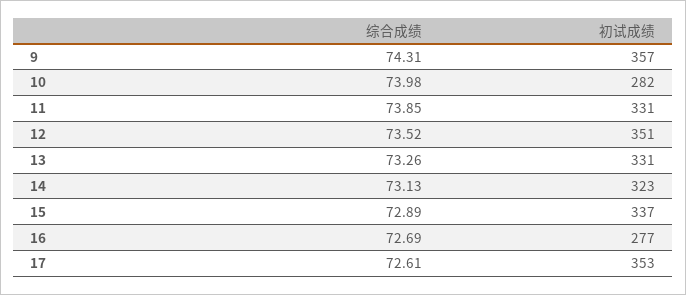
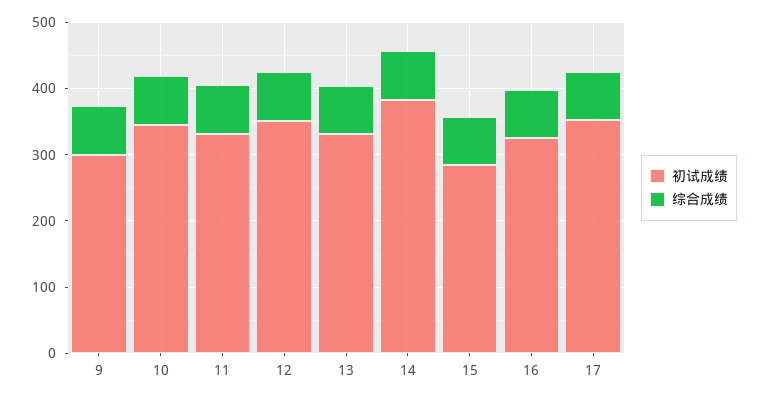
  {
    "综合成绩": {
      "9": 74.31,
      "10": 73.98,
      "11": 73.85,
      "12": 73.52,
      "13": 73.26,
      "14": 73.13,
      "15": 72.89,
      "16": 72.69,
      "17": 72.61
    },
    "初试成绩": {
-     "9": 357,
+     "9": 300,
-     "10": 282,
+     "10": 340,
      "11": 331,
      "12": 351,
      "13": 331,
-     "14": 323,
+     "14": 380,
-     "15": 337,
+     "15": 280,
-     "16": 277,
+     "16": 320,
      "17": 353
    }
  }

